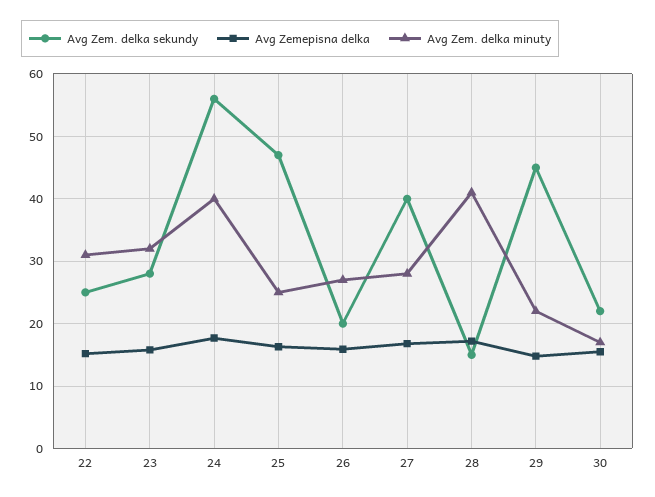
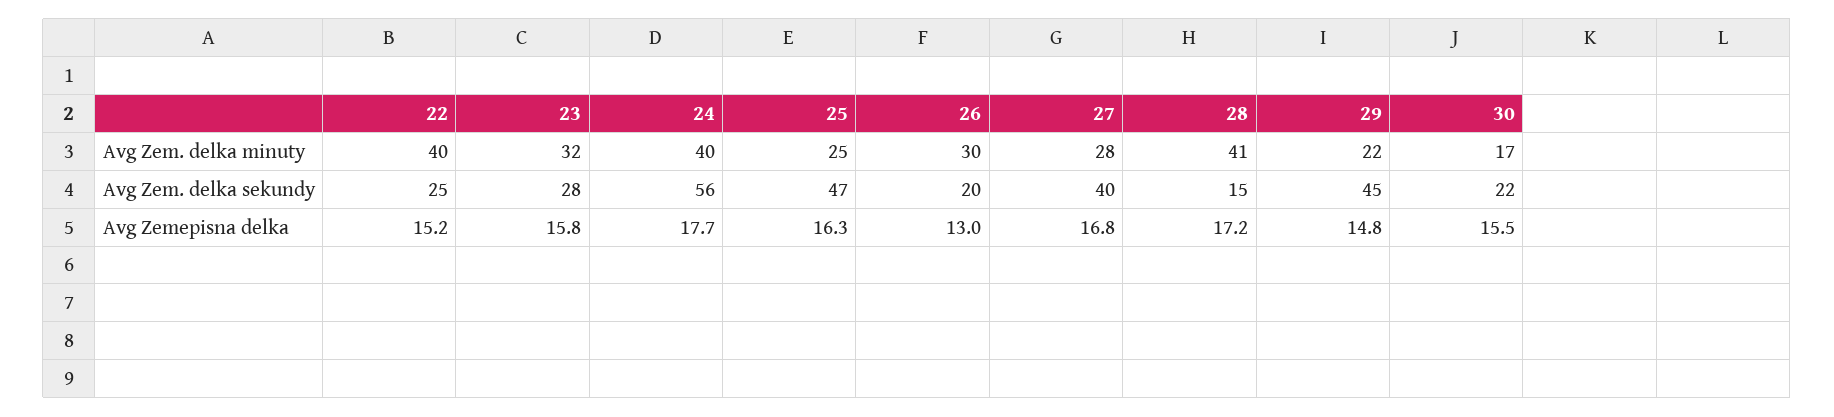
  {
    "Avg Zem. delka sekundy": {
      "22": 25,
      "23": 28,
      "24": 56,
      "25": 47,
      "26": 20,
      "27": 40,
      "28": 15,
      "29": 45,
      "30": 22
    },
    "Avg Zemepisna delka": {
      "22": 15.2,
      "23": 15.8,
      "24": 17.7,
      "25": 16.3,
-     "26": 16,
+     "26": 13,
      "27": 16.8,
      "28": 17.2,
      "29": 14.8,
      "30": 15.5
    },
    "Avg Zem. delka minuty": {
-     "22": 31,
+     "22": 40,
      "23": 32,
      "24": 40,
      "25": 25,
-     "26": 27,
+     "26": 30,
      "27": 28,
      "28": 41,
      "29": 22,
      "30": 17
    }
  }

